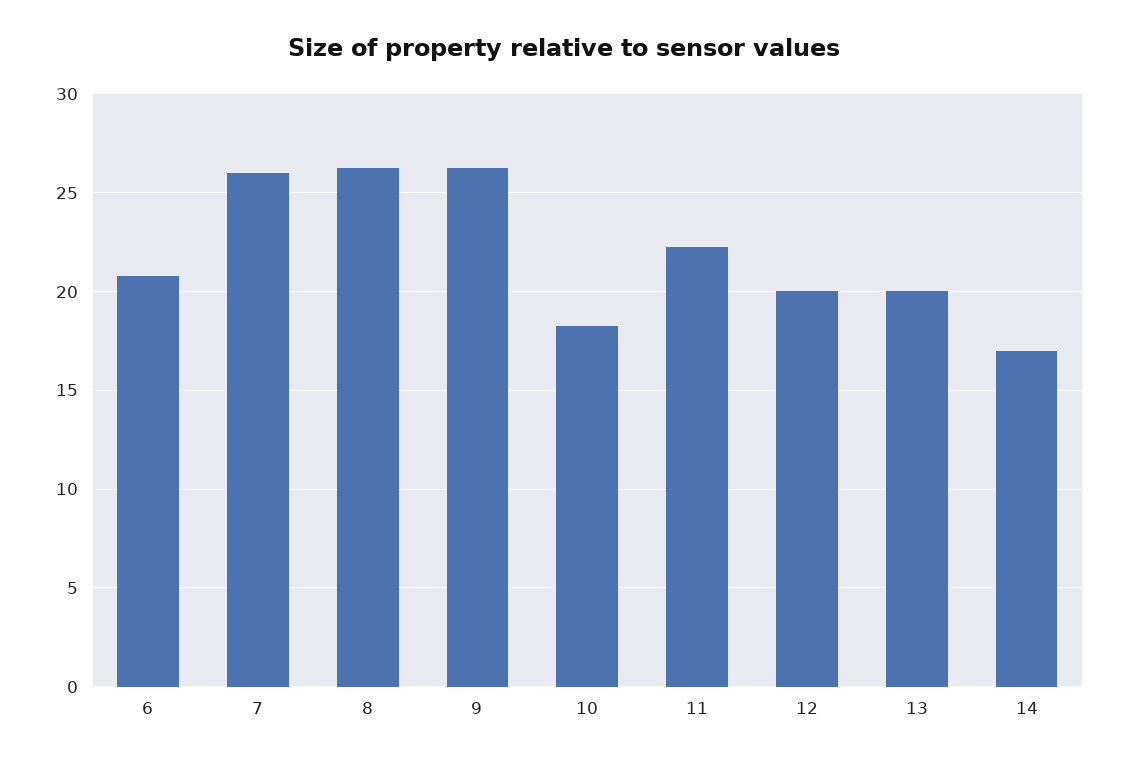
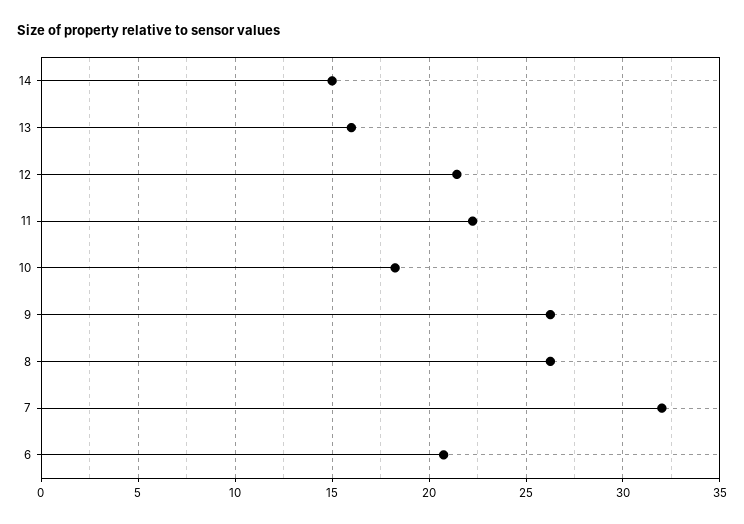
  {
    "6": 21,
-   "7": 26,
+   "7": 32,
    "8": 26.5,
    "9": 26.5,
    "10": 18.5,
    "11": 22.5,
-   "12": 20,
+   "12": 21.5,
-   "13": 20,
+   "13": 16,
-   "14": 17
+   "14": 15
  }

